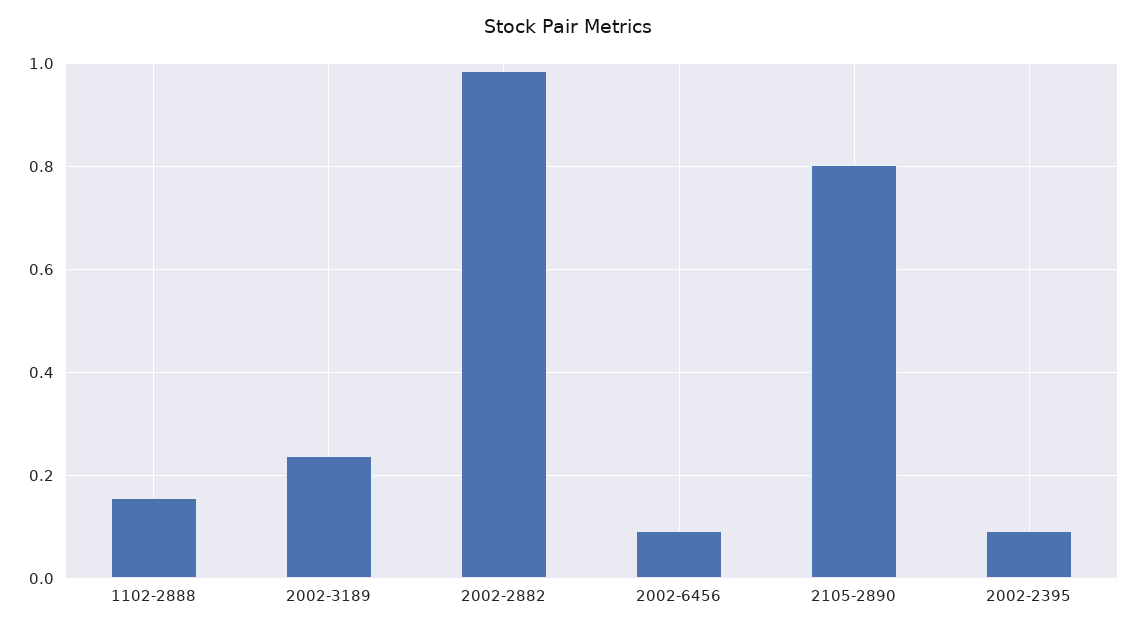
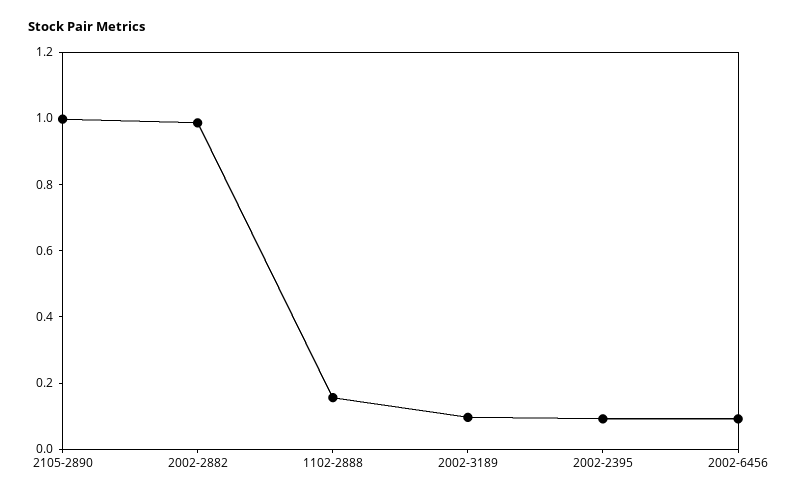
  {
    "1102-2888": 0.16,
-   "2002-3189": 0.24,
+   "2002-3189": 0.1,
    "2002-2882": 0.98,
    "2002-6456": 0.1,
-   "2105-2890": 0.8,
+   "2105-2890": 1,
    "2002-2395": 0.1
  }

